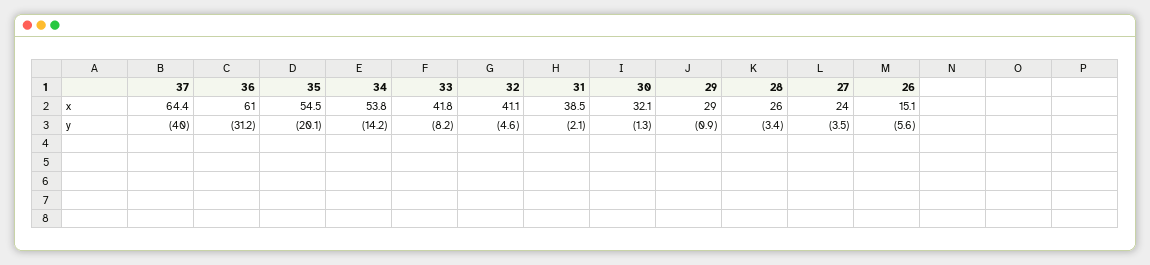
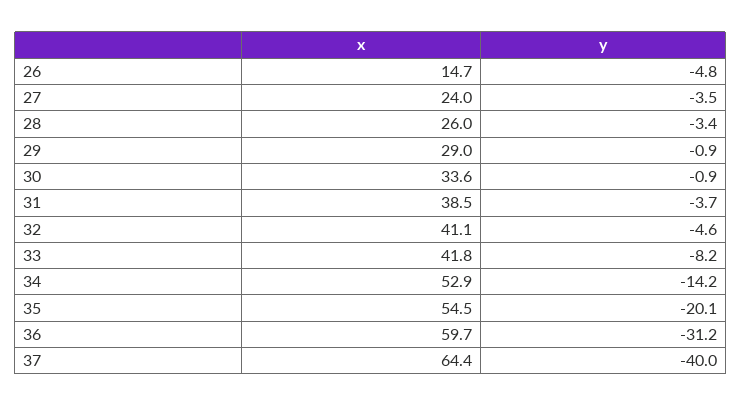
  {
    "37": {
      "x": 64.4,
      "y": -40
    },
    "36": {
-     "x": 61,
+     "x": 59.7,
      "y": -31.2
    },
    "35": {
      "x": 54.5,
      "y": -20.1
    },
    "34": {
-     "x": 53.8,
+     "x": 52.9,
      "y": -14.2
    },
    "33": {
      "x": 41.8,
      "y": -8.2
    },
    "32": {
      "x": 41.1,
      "y": -4.6
    },
    "31": {
      "x": 38.5,
-     "y": -2.1
+     "y": -3.7
    },
    "30": {
-     "x": 32.1,
+     "x": 33.6,
-     "y": -1.3
+     "y": -0.9
    },
    "29": {
      "x": 29,
      "y": -0.9
    },
    "28": {
      "x": 26,
      "y": -3.4
    },
    "27": {
      "x": 24,
      "y": -3.5
    },
    "26": {
-     "x": 15.1,
+     "x": 14.7,
-     "y": -5.6
+     "y": -4.8
    }
  }

